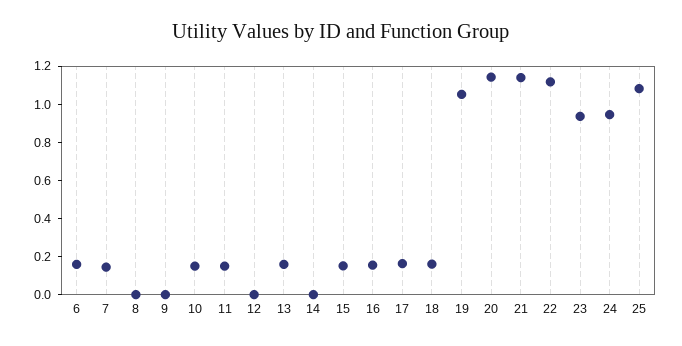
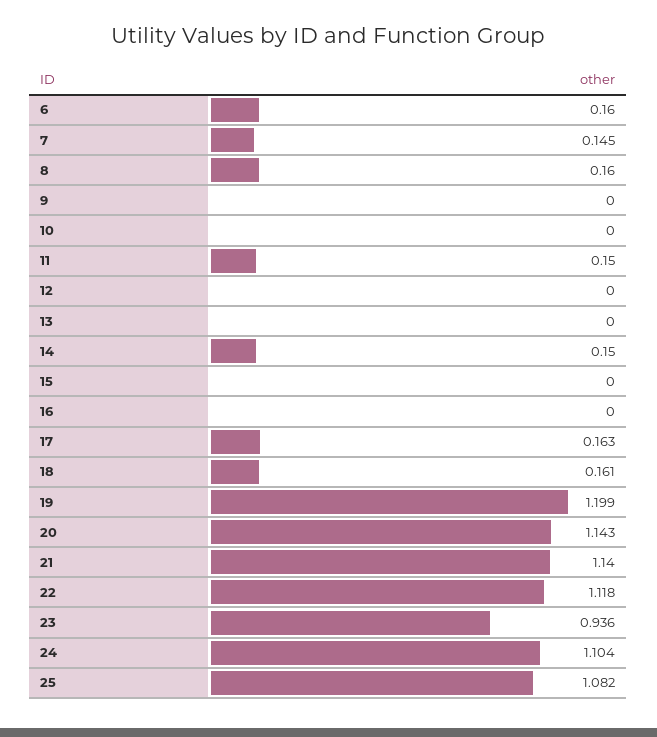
  {
    "6": 0.16,
    "7": 0.145,
-   "8": 0,
+   "8": 0.16,
    "9": 0,
-   "10": 0.15,
+   "10": 0,
    "11": 0.15,
    "12": 0,
-   "13": 0.15,
+   "13": 0,
-   "14": 0,
+   "14": 0.15,
-   "15": 0.15,
+   "15": 0,
-   "16": 0.15,
+   "16": 0,
    "17": 0.163,
    "18": 0.161,
-   "19": 1.05,
+   "19": 1.199,
    "20": 1.143,
    "21": 1.14,
    "22": 1.118,
    "23": 0.936,
-   "24": 0.95,
+   "24": 1.104,
    "25": 1.082
  }

